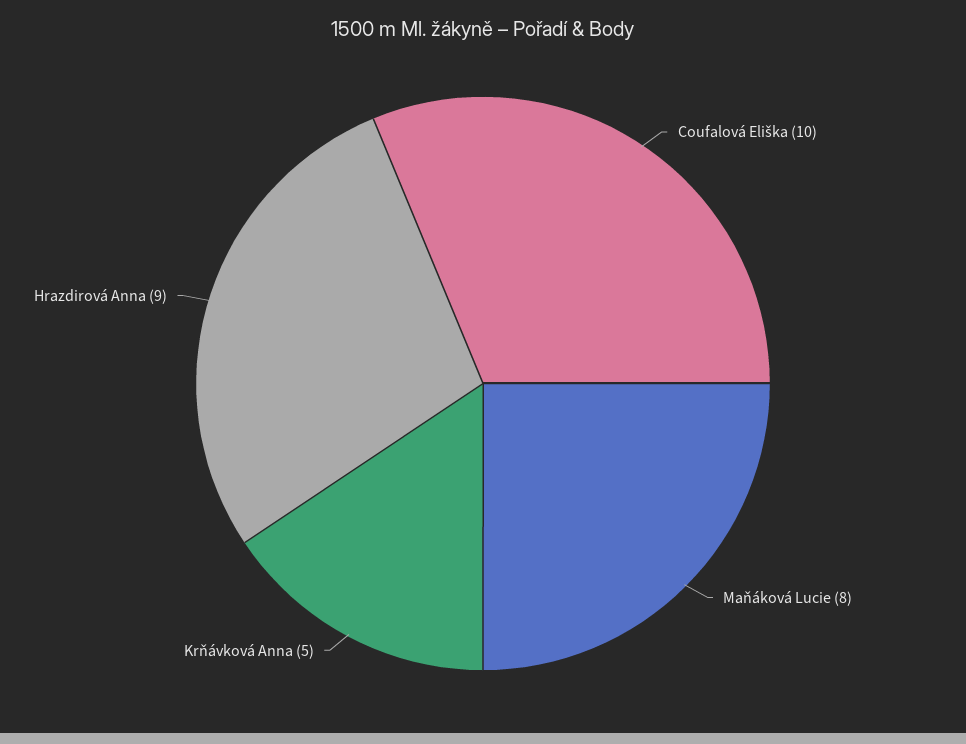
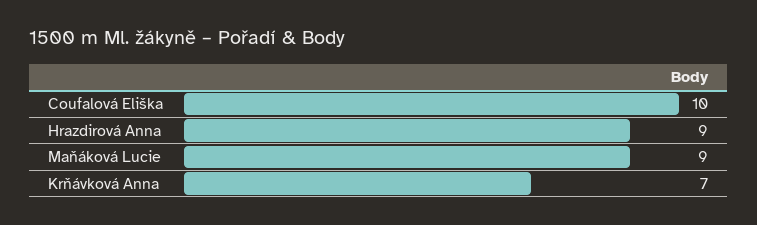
  {
    "Coufalová Eliška": 10,
-   "Maňáková Lucie": 8,
+   "Maňáková Lucie": 9,
-   "Krňávková Anna": 5,
+   "Krňávková Anna": 7,
    "Hrazdirová Anna": 9
  }

